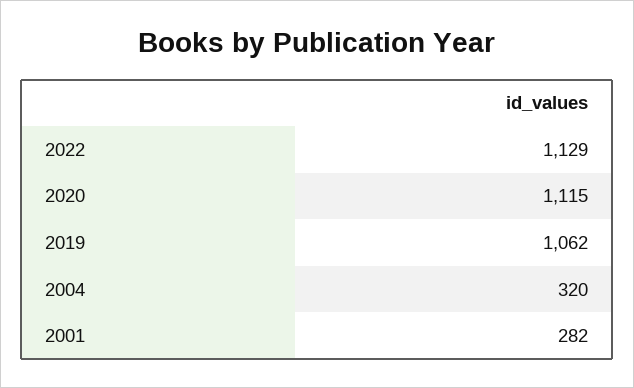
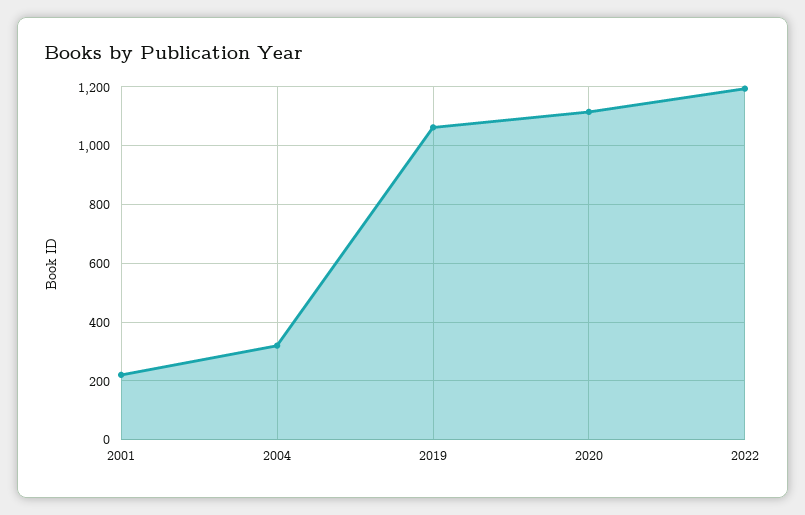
  {
-   "2022": 1129,
+   "2022": 1200,
    "2020": 1115,
    "2019": 1062,
    "2004": 320,
-   "2001": 282
+   "2001": 225
  }

